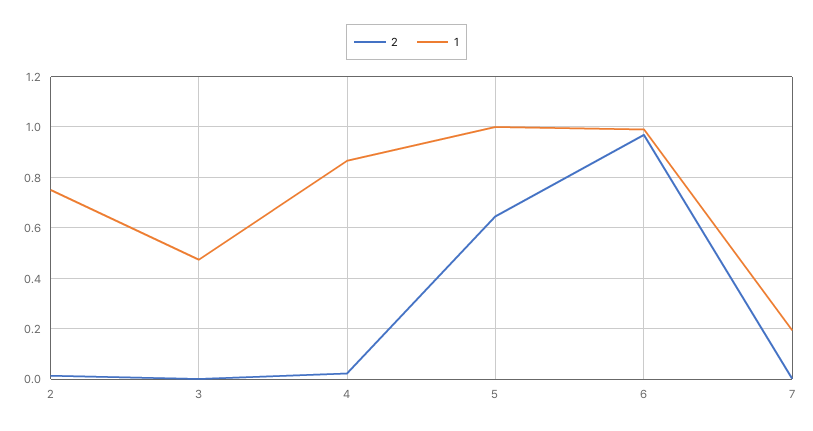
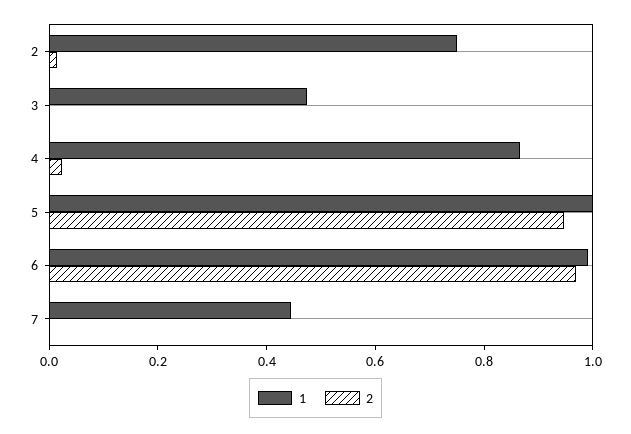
  {
    "2": {
      "2": 0.025,
      "3": 0,
      "4": 0.025,
-     "5": 0.65,
+     "5": 0.95,
      "6": 0.975,
      "7": 0
    },
    "1": {
      "2": 0.75,
      "3": 0.475,
      "4": 0.875,
      "5": 1,
      "6": 1,
-     "7": 0.2
+     "7": 0.45
    }
  }

